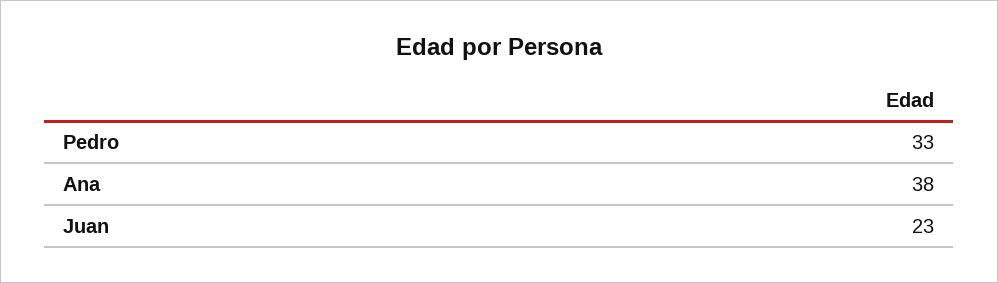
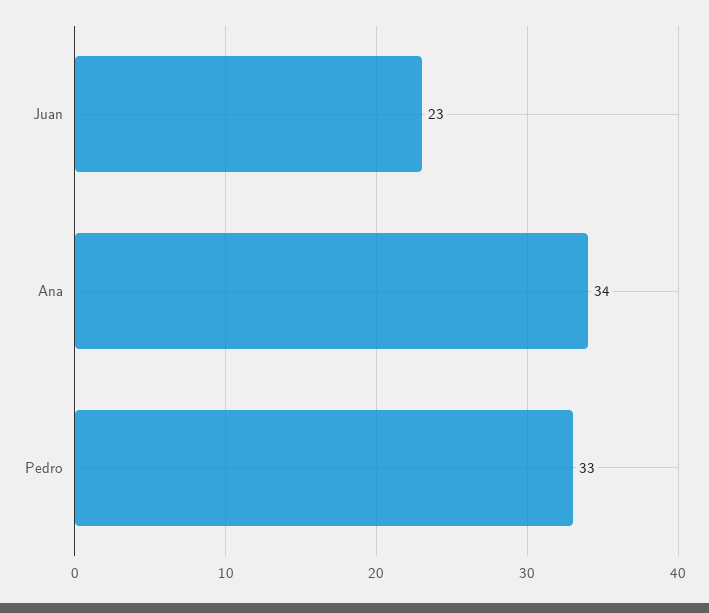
  {
    "Pedro": 33,
-   "Ana": 38,
+   "Ana": 34,
    "Juan": 23
  }

